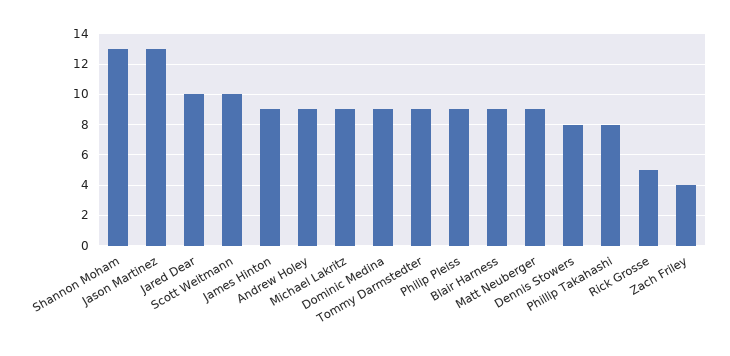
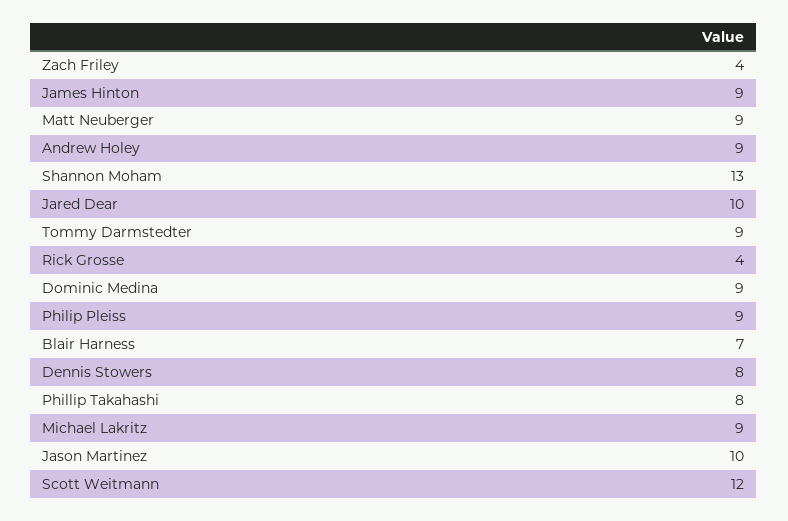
  {
    "Shannon Moham": 13,
-   "Jason Martinez": 13,
+   "Jason Martinez": 10,
    "Jared Dear": 10,
-   "Scott Weitmann": 10,
+   "Scott Weitmann": 12,
    "James Hinton": 9,
    "Andrew Holey": 9,
    "Michael Lakritz": 9,
    "Dominic Medina": 9,
    "Tommy Darmstedter": 9,
    "Philip Pleiss": 9,
-   "Blair Harness": 9,
+   "Blair Harness": 7,
    "Matt Neuberger": 9,
    "Dennis Stowers": 8,
    "Phillip Takahashi": 8,
-   "Rick Grosse": 5,
+   "Rick Grosse": 4,
    "Zach Friley": 4
  }

